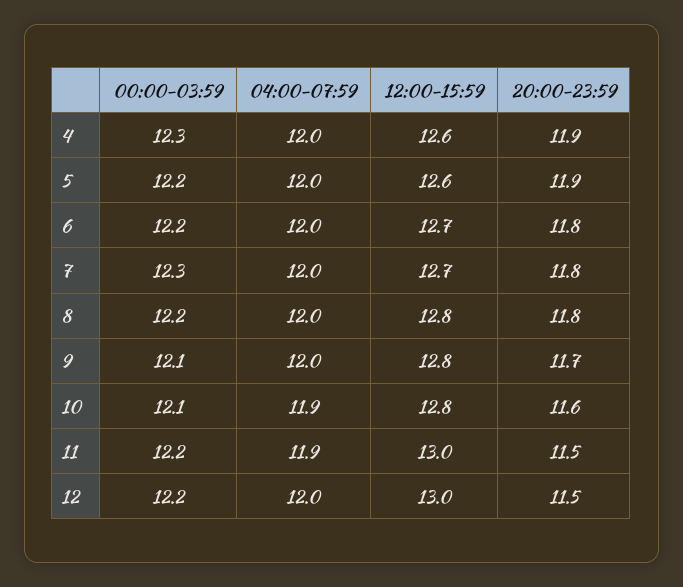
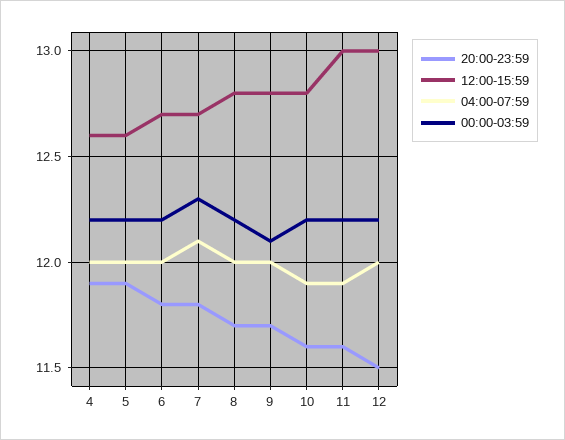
  {
    "00:00-03:59": {
-     "4": 12.3,
+     "4": 12.2,
      "5": 12.2,
      "6": 12.2,
      "7": 12.3,
      "8": 12.2,
      "9": 12.1,
-     "10": 12.1,
+     "10": 12.2,
      "11": 12.2,
      "12": 12.2
    },
    "04:00-07:59": {
      "4": 12,
      "5": 12,
      "6": 12,
-     "7": 12,
+     "7": 12.1,
      "8": 12,
      "9": 12,
      "10": 11.9,
      "11": 11.9,
      "12": 12
    },
    "12:00-15:59": {
      "4": 12.6,
      "5": 12.6,
      "6": 12.7,
      "7": 12.7,
      "8": 12.8,
      "9": 12.8,
      "10": 12.8,
      "11": 13,
      "12": 13
    },
    "20:00-23:59": {
      "4": 11.9,
      "5": 11.9,
      "6": 11.8,
      "7": 11.8,
-     "8": 11.8,
+     "8": 11.7,
      "9": 11.7,
      "10": 11.6,
-     "11": 11.5,
+     "11": 11.6,
      "12": 11.5
    }
  }

